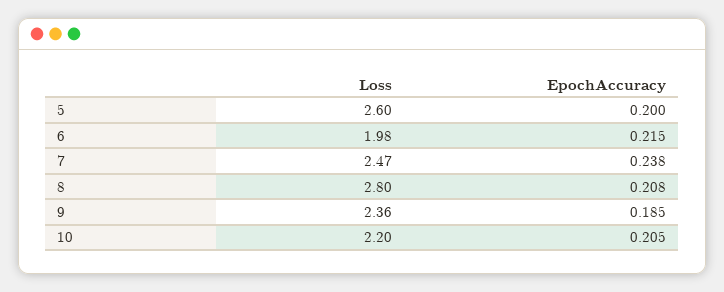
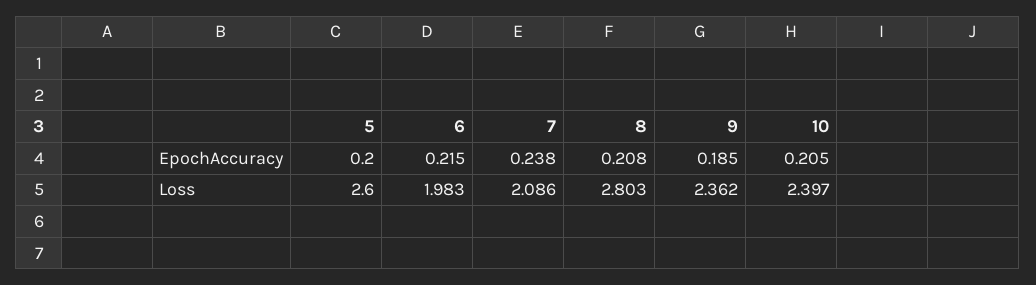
  {
    "Loss": {
      "5": 2.6,
      "6": 1.983,
-     "7": 2.47,
+     "7": 2.086,
      "8": 2.803,
      "9": 2.362,
-     "10": 2.2
+     "10": 2.397
    },
    "EpochAccuracy": {
      "5": 0.2,
      "6": 0.215,
      "7": 0.238,
      "8": 0.208,
      "9": 0.185,
      "10": 0.205
    }
  }

